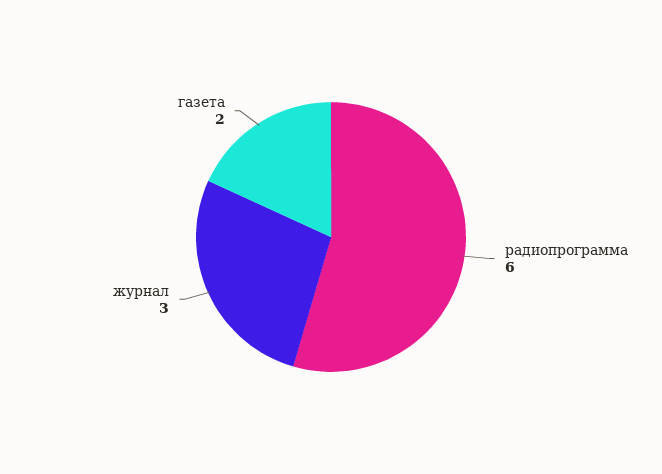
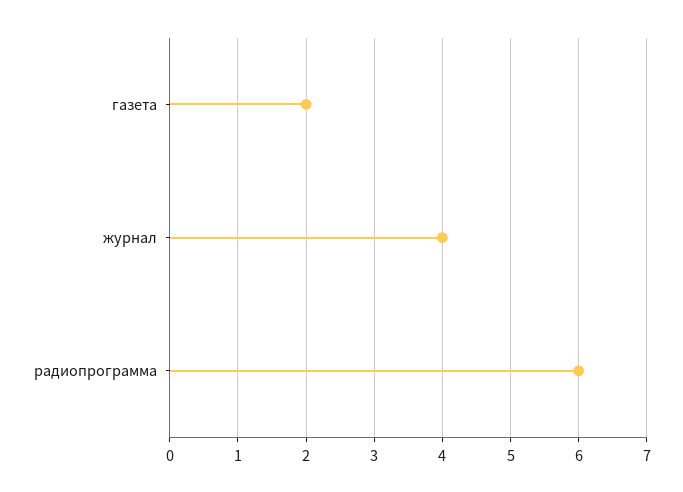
  {
    "радиопрограмма": 6,
-   "журнал": 3,
+   "журнал": 4,
    "газета": 2
  }

